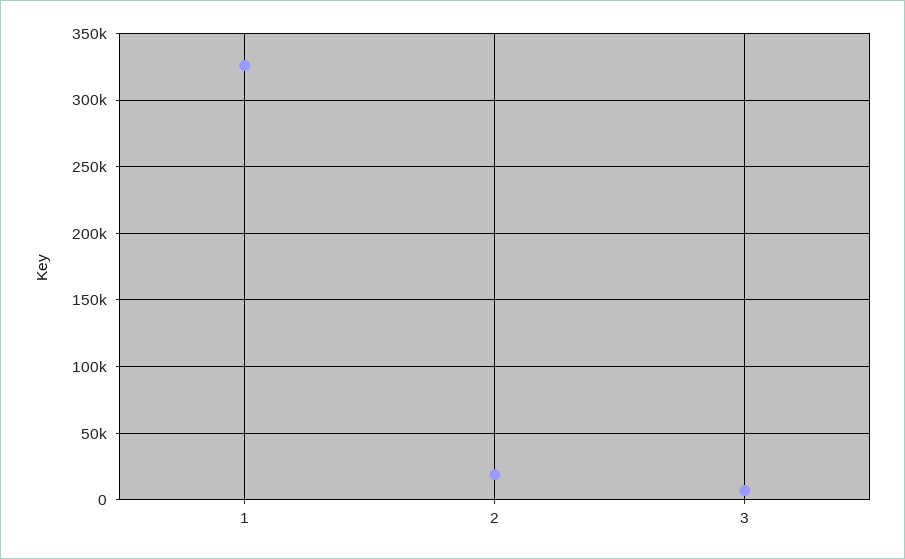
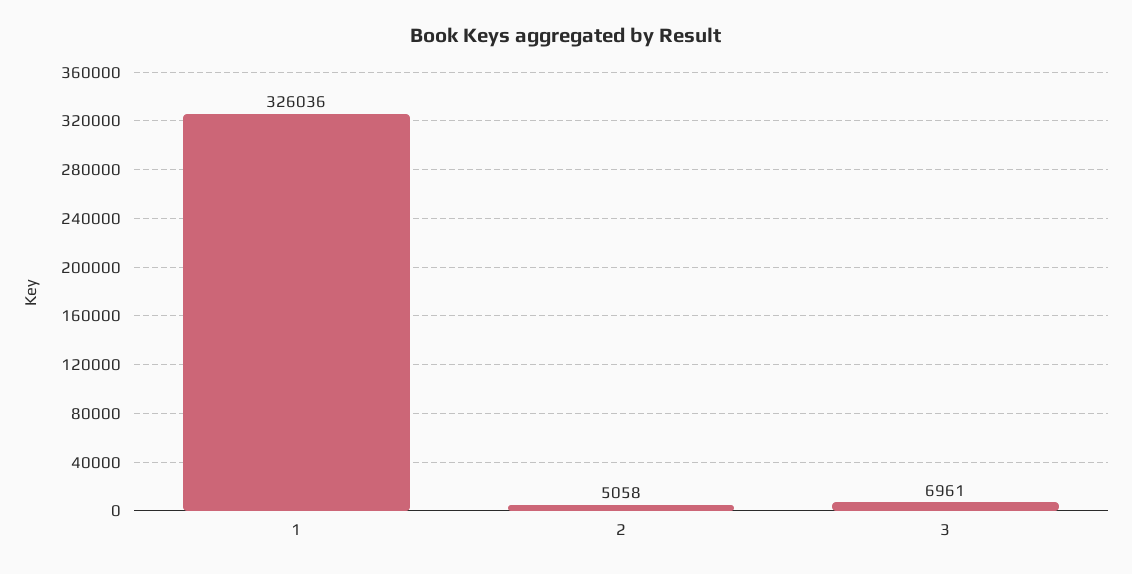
  {
    "1": 326036,
-   "2": 20000,
+   "2": 5058,
    "3": 6961
  }

